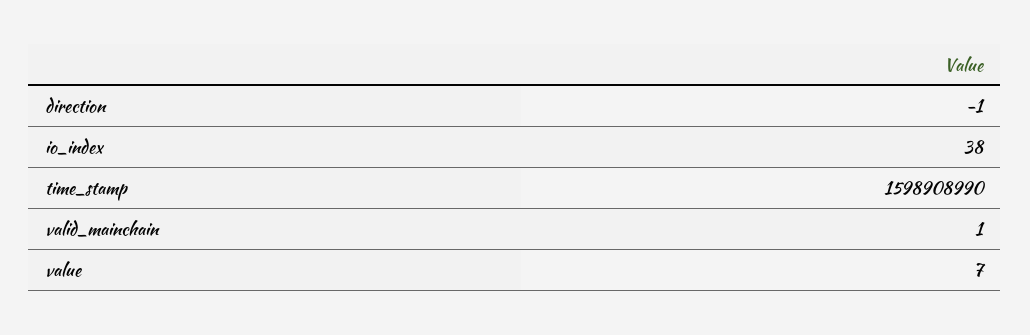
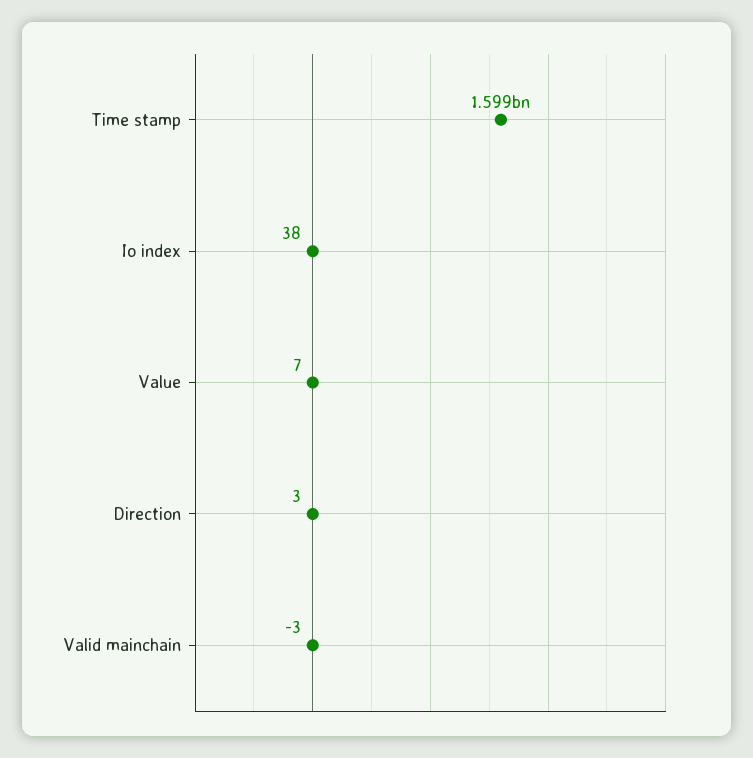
  {
-   "direction": -1,
+   "direction": 3,
    "io_index": 38,
    "time_stamp": 1598908990,
-   "valid_mainchain": 1,
+   "valid_mainchain": -3,
    "value": 7
  }

